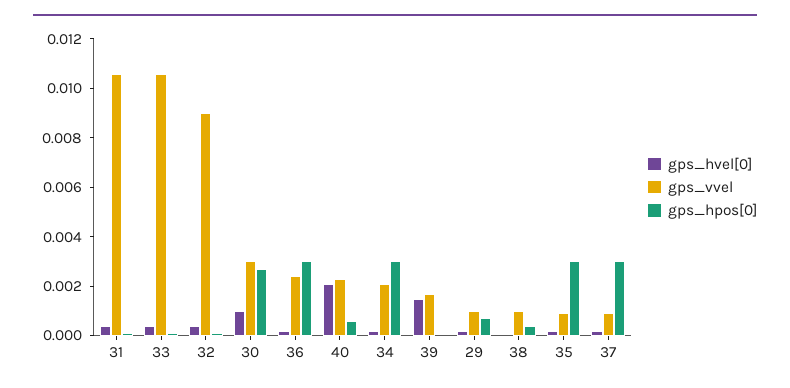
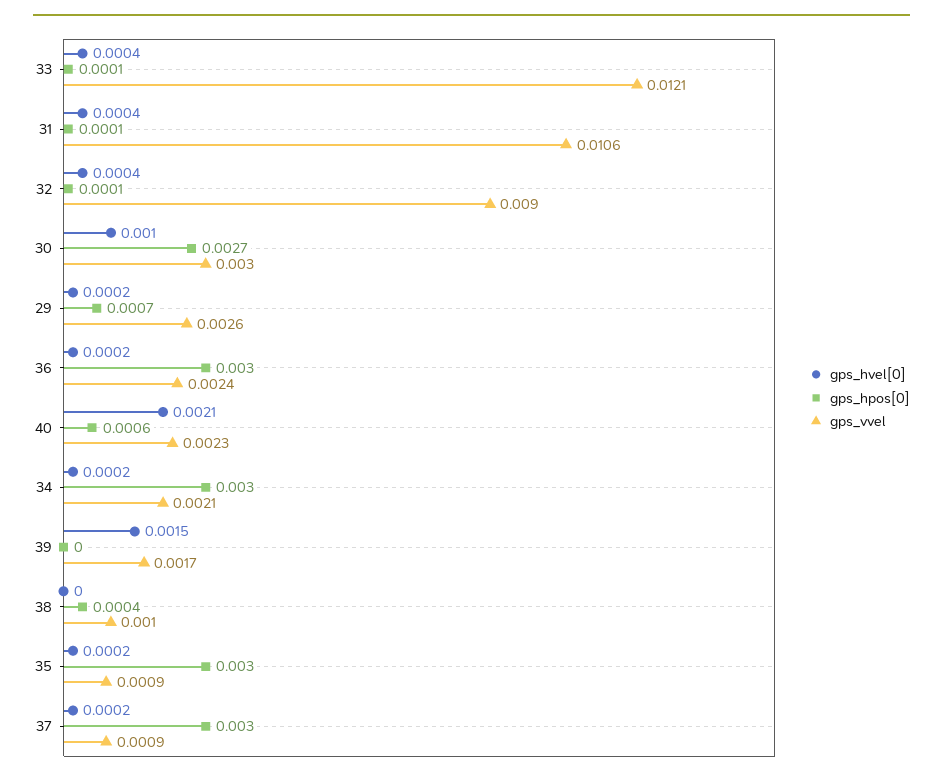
  {
    "gps_hvel[0]": {
      "31": 0.0004,
      "33": 0.0004,
      "32": 0.0004,
      "30": 0.001,
      "36": 0.0002,
      "40": 0.0021,
      "34": 0.0002,
      "39": 0.0015,
      "29": 0.0002,
      "38": 0,
      "35": 0.0002,
      "37": 0.0002
    },
    "gps_vvel": {
      "31": 0.0106,
-     "33": 0.0105,
+     "33": 0.0121,
      "32": 0.009,
      "30": 0.003,
      "36": 0.0024,
      "40": 0.0023,
      "34": 0.0021,
      "39": 0.0017,
-     "29": 0.001,
+     "29": 0.0026,
      "38": 0.001,
      "35": 0.0009,
      "37": 0.0009
    },
    "gps_hpos[0]": {
      "31": 0.0001,
      "33": 0.0001,
      "32": 0.0001,
      "30": 0.0027,
      "36": 0.003,
      "40": 0.0006,
      "34": 0.003,
      "39": 0,
      "29": 0.0007,
      "38": 0.0004,
      "35": 0.003,
      "37": 0.003
    }
  }

